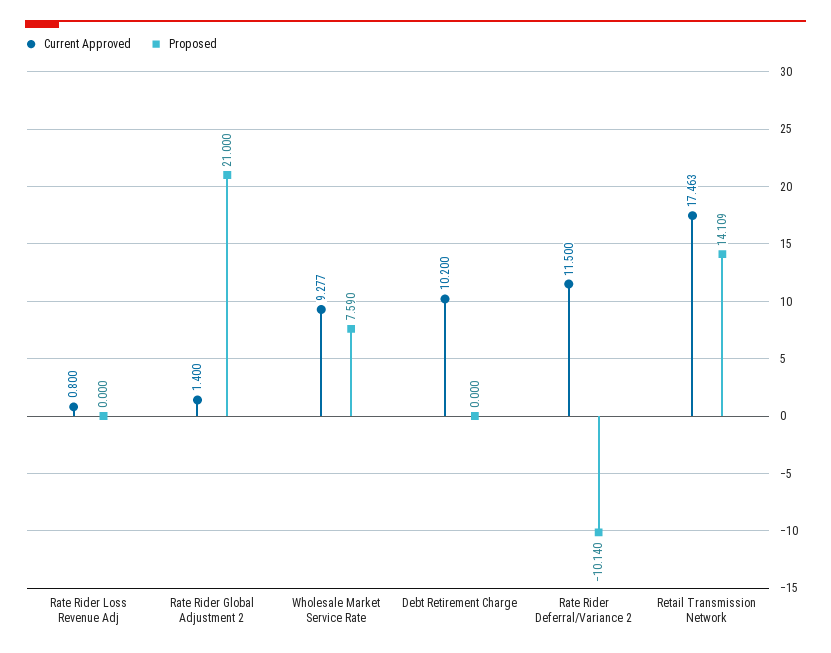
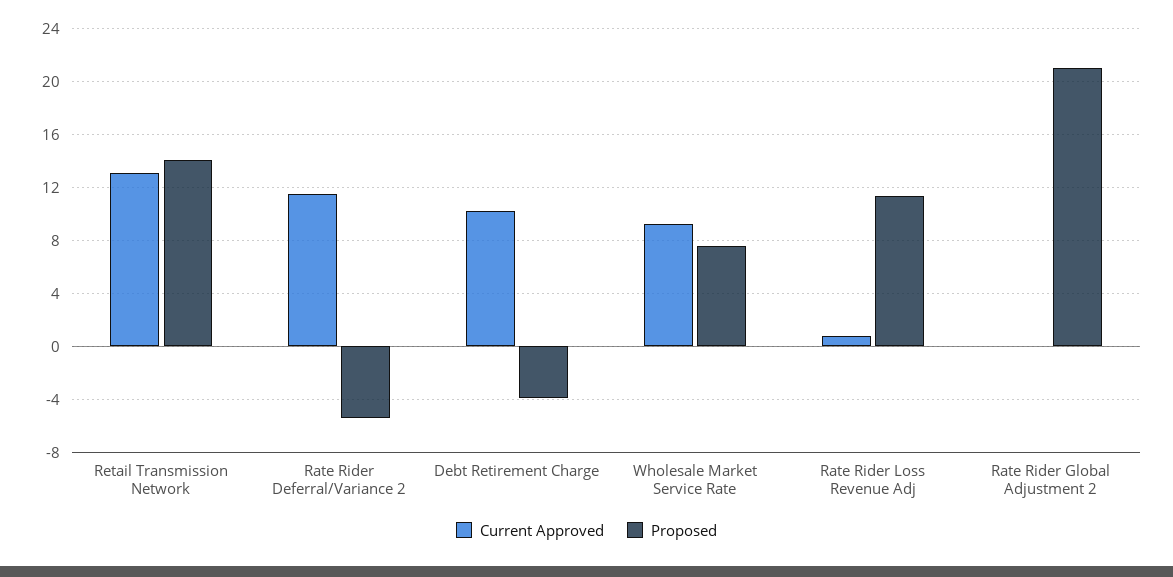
  {
    "Current Approved": {
      "Rate Rider Loss Revenue Adj": 0.8,
-     "Rate Rider Global Adjustment 2": 1.4,
+     "Rate Rider Global Adjustment 2": 0,
      "Wholesale Market Service Rate": 9.277,
      "Debt Retirement Charge": 10.2,
      "Rate Rider Deferral/Variance 2": 11.5,
-     "Retail Transmission Network": 17.463
+     "Retail Transmission Network": 13
    },
    "Proposed": {
-     "Rate Rider Loss Revenue Adj": 0,
+     "Rate Rider Loss Revenue Adj": 11.5,
      "Rate Rider Global Adjustment 2": 21,
      "Wholesale Market Service Rate": 7.59,
-     "Debt Retirement Charge": 0,
+     "Debt Retirement Charge": -4,
-     "Rate Rider Deferral/Variance 2": -10.14,
+     "Rate Rider Deferral/Variance 2": -5.5,
      "Retail Transmission Network": 14.109
    }
  }

